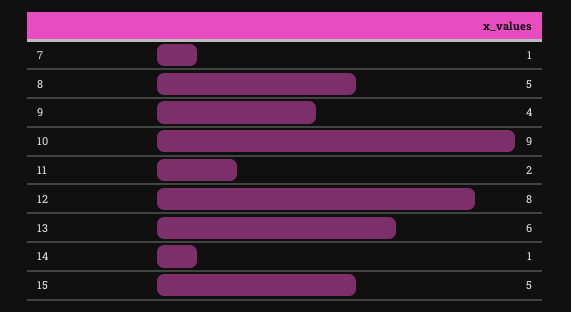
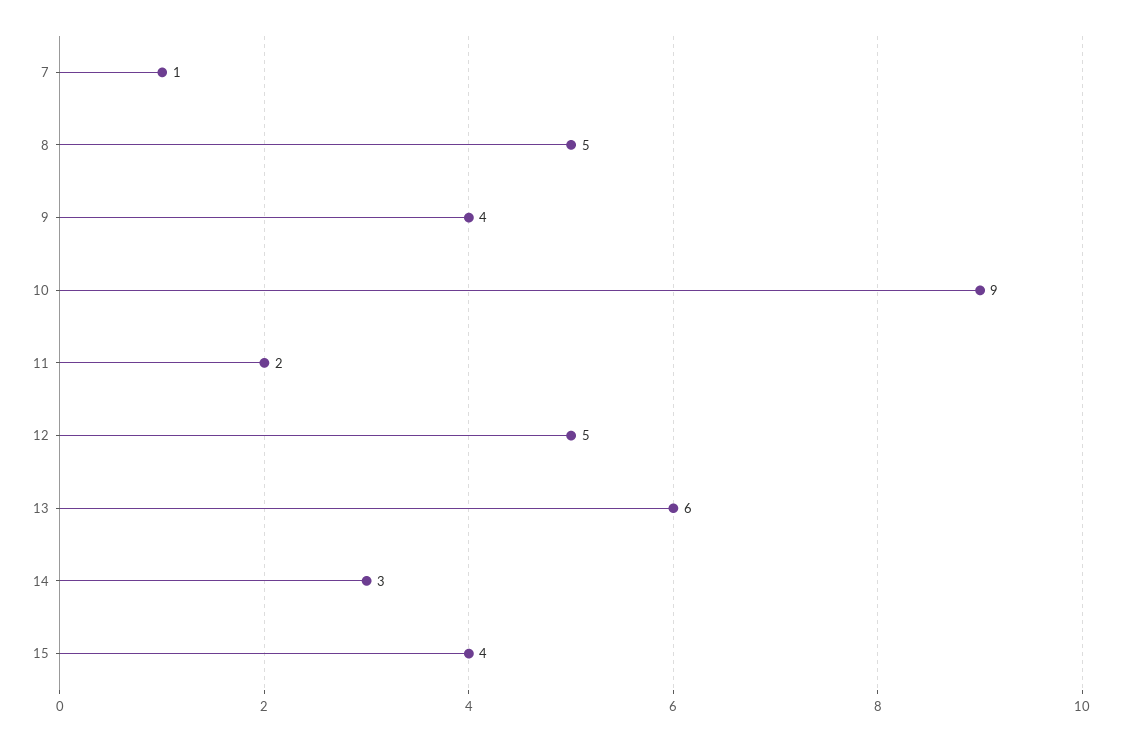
  {
    "7": 1,
    "8": 5,
    "9": 4,
    "10": 9,
    "11": 2,
-   "12": 8,
+   "12": 5,
    "13": 6,
-   "14": 1,
+   "14": 3,
-   "15": 5
+   "15": 4
  }

